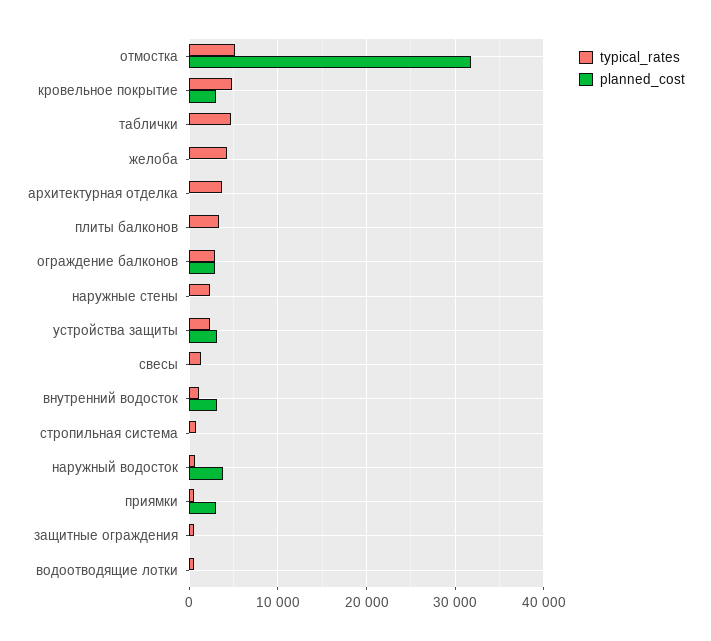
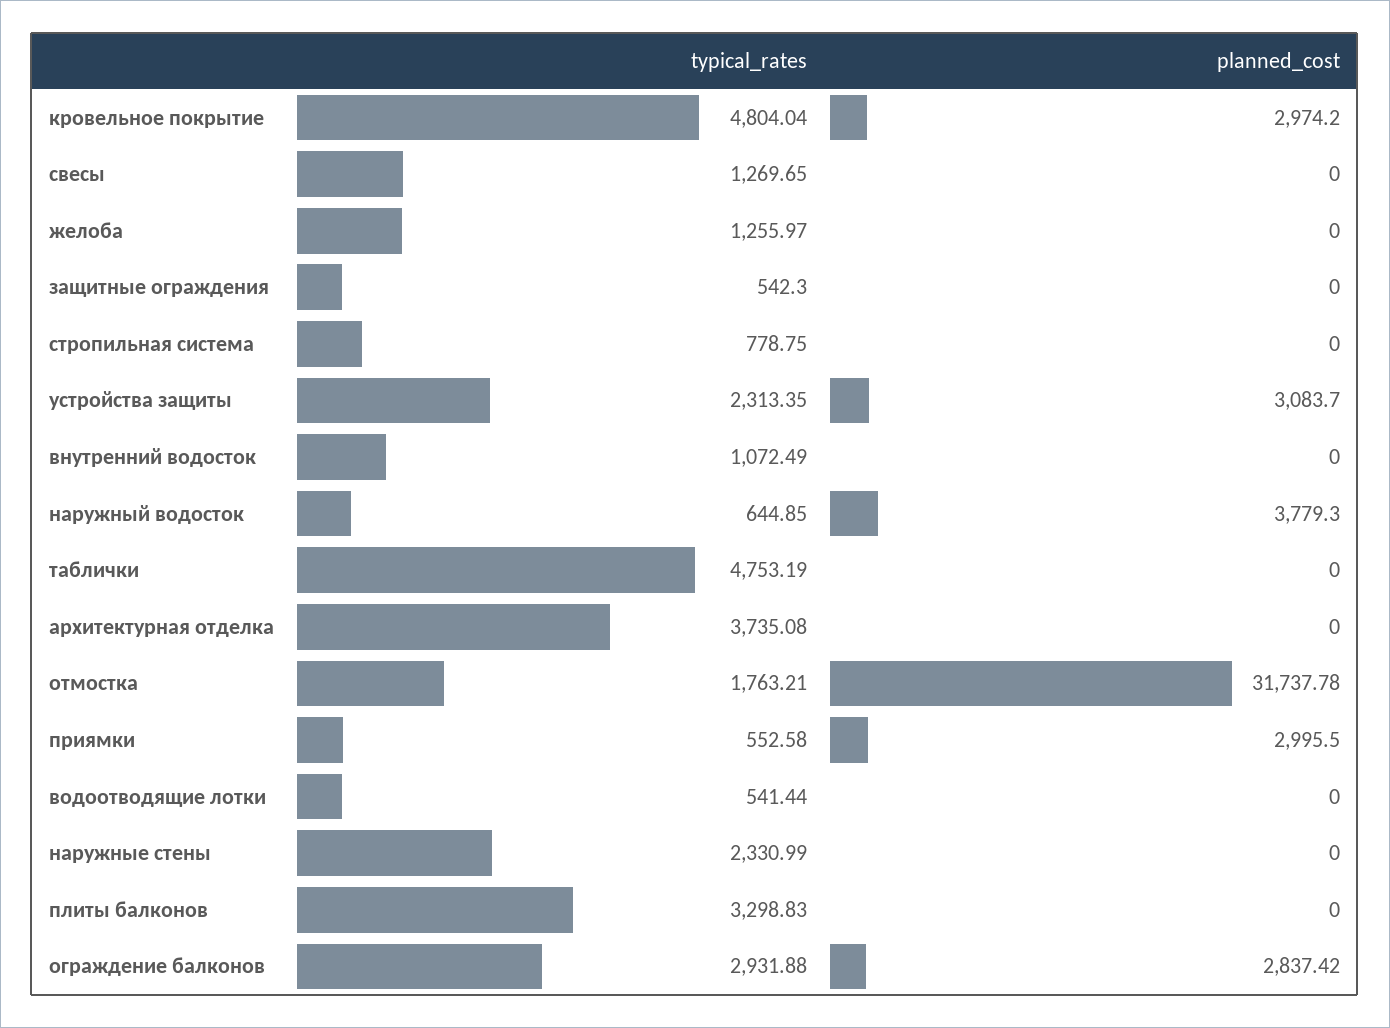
  {
    "typical_rates": {
-     "отмостка": 5000,
+     "отмостка": 1763.21,
      "кровельное покрытие": 4804.04,
      "таблички": 4753.19,
-     "желоба": 4000,
+     "желоба": 1255.97,
      "архитектурная отделка": 3735.08,
      "плиты балконов": 3298.83,
      "ограждение балконов": 2931.88,
      "наружные стены": 2330.99,
      "устройства защиты": 2313.35,
      "свесы": 1269.65,
      "внутренний водосток": 1072.49,
      "стропильная система": 778.75,
      "наружный водосток": 644.85,
      "приямки": 552.58,
      "защитные ограждения": 542.3,
      "водоотводящие лотки": 541.44
    },
    "planned_cost": {
      "отмостка": 31737.78,
      "кровельное покрытие": 2974.2,
      "таблички": 0,
      "желоба": 0,
      "архитектурная отделка": 0,
      "плиты балконов": 0,
      "ограждение балконов": 2837.42,
      "наружные стены": 0,
      "устройства защиты": 3083.7,
      "свесы": 0,
-     "внутренний водосток": 3000,
+     "внутренний водосток": 0,
      "стропильная система": 0,
      "наружный водосток": 3779.3,
      "приямки": 2995.5,
      "защитные ограждения": 0,
      "водоотводящие лотки": 0
    }
  }

